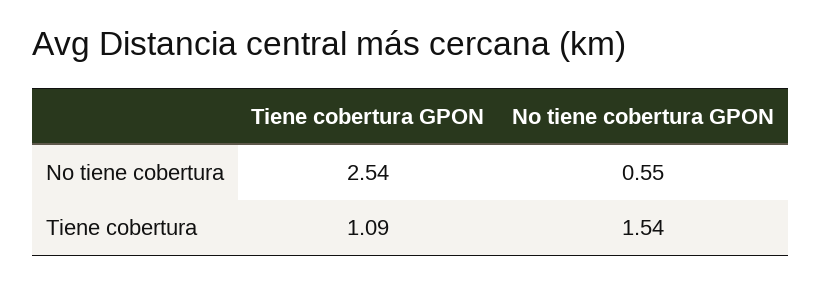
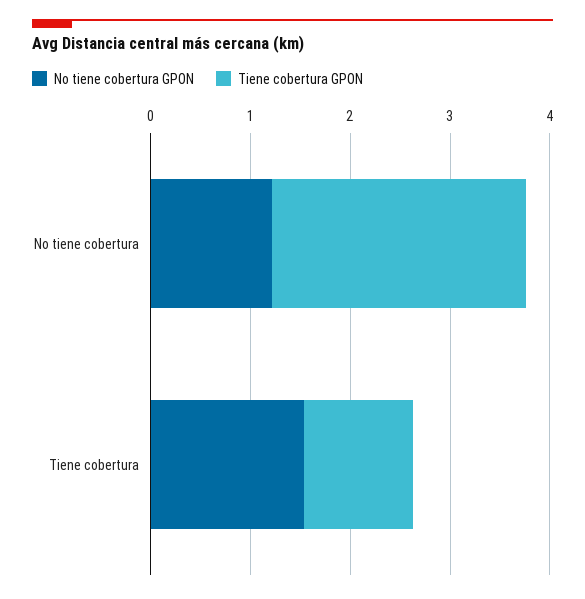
  {
    "Tiene cobertura GPON": {
      "No tiene cobertura": 2.54,
      "Tiene cobertura": 1.09
    },
    "No tiene cobertura GPON": {
-     "No tiene cobertura": 0.55,
+     "No tiene cobertura": 1.2,
      "Tiene cobertura": 1.54
    }
  }

